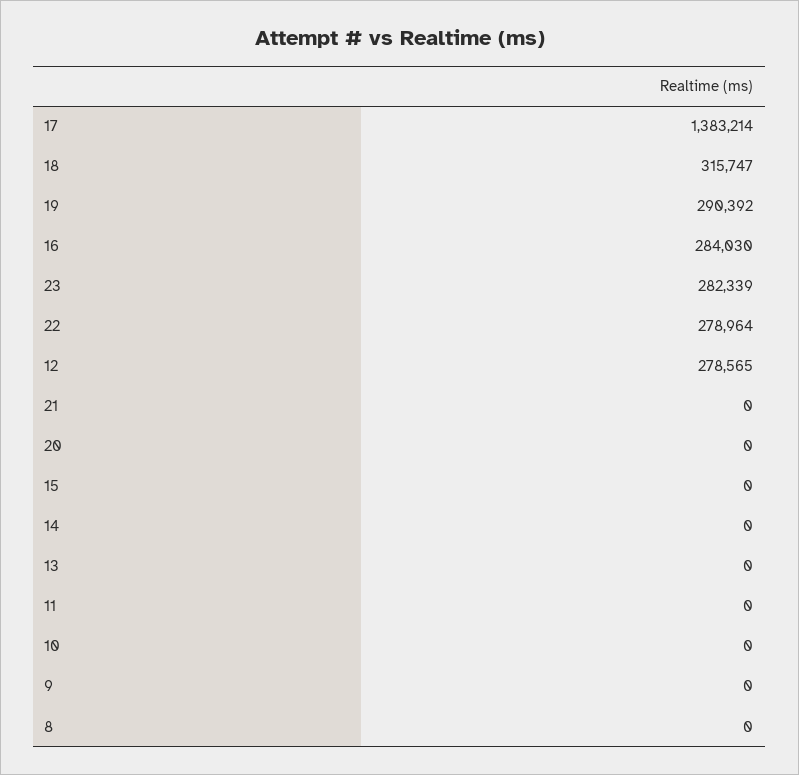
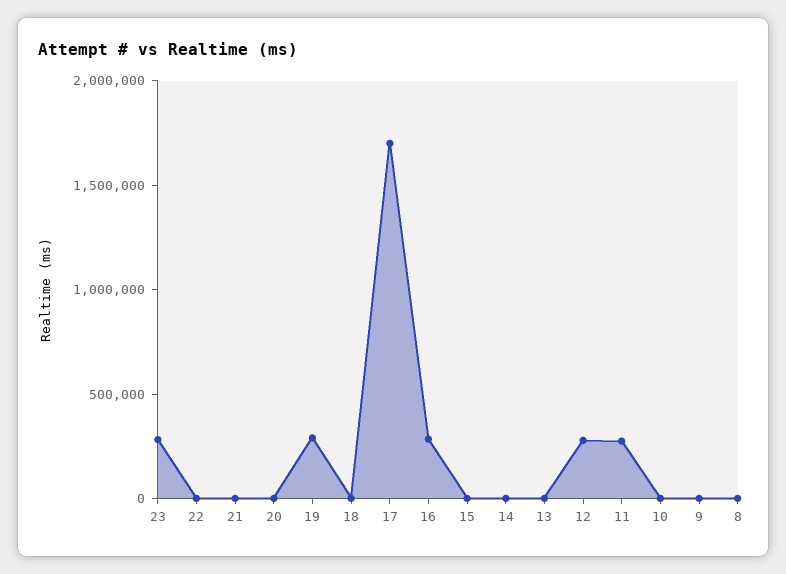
  {
-   "17": 1383214,
+   "17": 1700000,
-   "18": 315747,
+   "18": 0,
    "19": 290392,
    "16": 284030,
    "23": 282339,
-   "22": 278964,
+   "22": 0,
    "12": 278565,
    "21": 0,
    "20": 0,
    "15": 0,
    "14": 0,
    "13": 0,
-   "11": 0,
+   "11": 300000,
    "10": 0,
    "9": 0,
    "8": 0
  }

